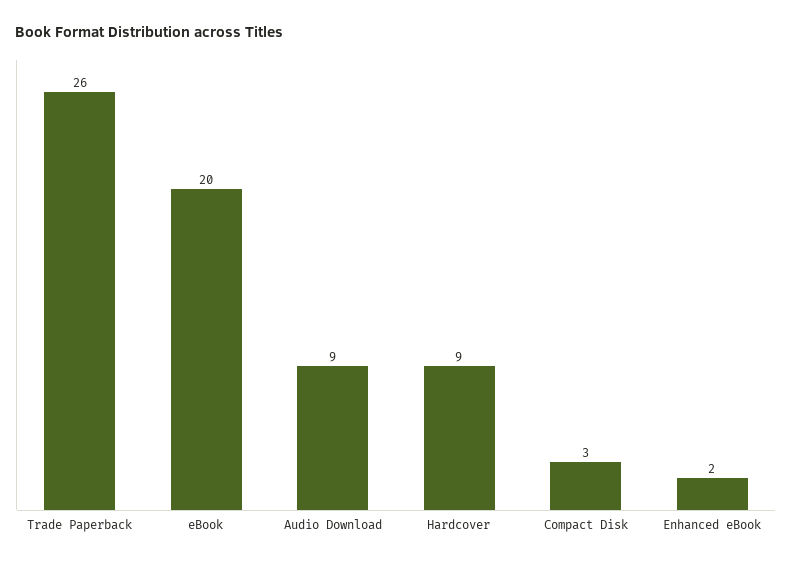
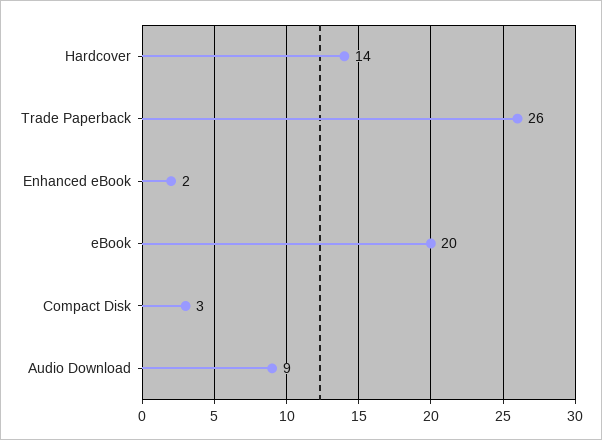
  {
    "Trade Paperback": 26,
    "eBook": 20,
    "Audio Download": 9,
-   "Hardcover": 9,
+   "Hardcover": 14,
    "Compact Disk": 3,
    "Enhanced eBook": 2
  }

